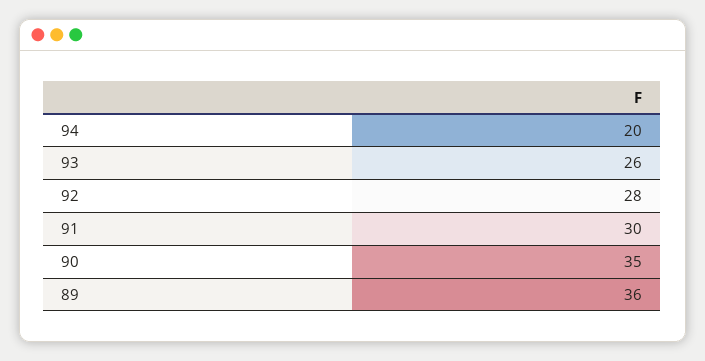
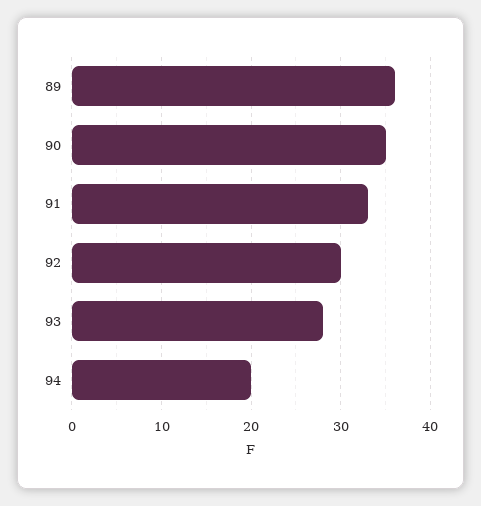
  {
    "94": 20,
-   "93": 26,
+   "93": 28,
-   "92": 28,
+   "92": 30,
-   "91": 30,
+   "91": 33,
    "90": 35,
    "89": 36
  }

